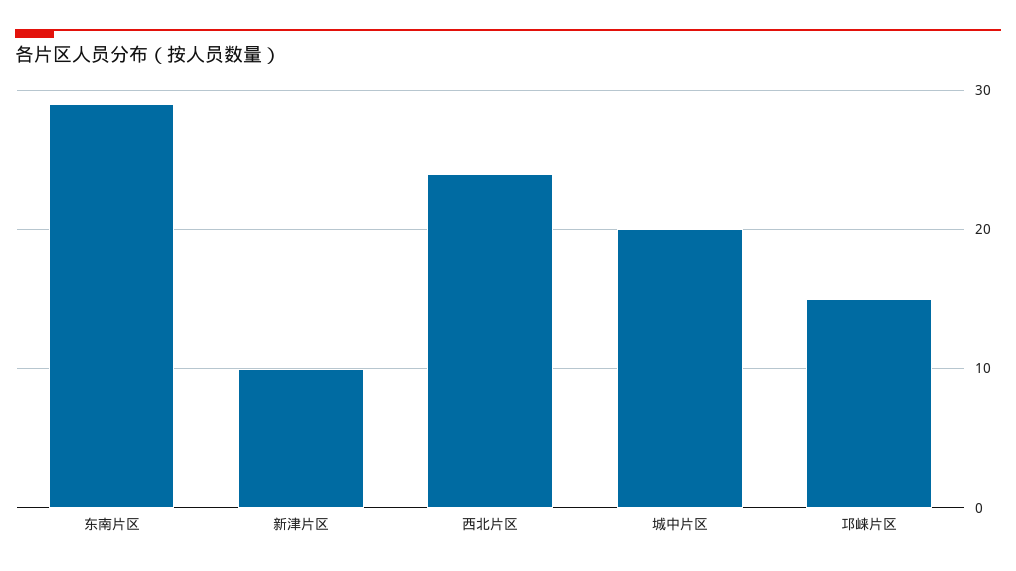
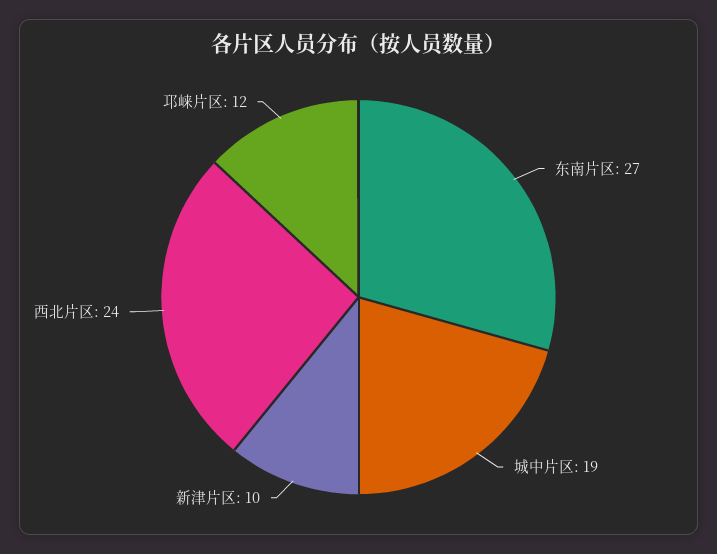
  {
-   "东南片区": 29,
+   "东南片区": 27,
    "新津片区": 10,
    "西北片区": 24,
-   "城中片区": 20,
+   "城中片区": 19,
-   "邛崃片区": 15
+   "邛崃片区": 12
  }

